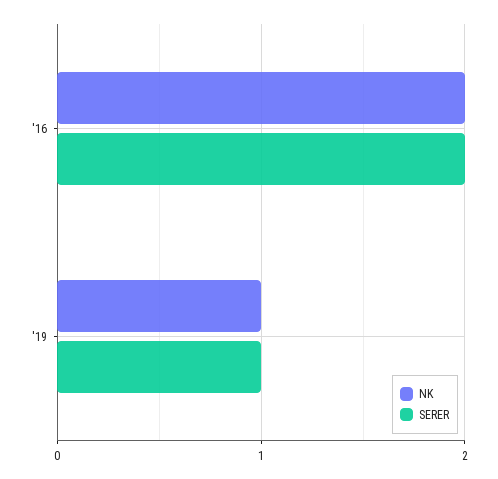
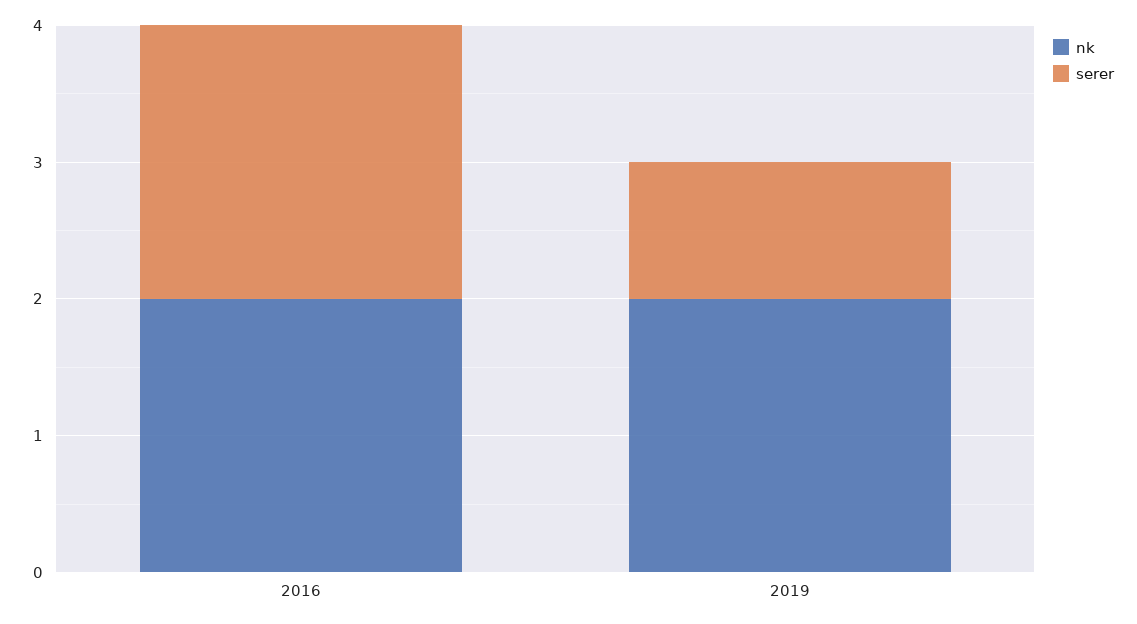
  {
    "NK": {
      "'16": 2,
-     "'19": 1
+     "'19": 2
    },
    "SERER": {
      "'16": 2,
      "'19": 1
    }
  }

